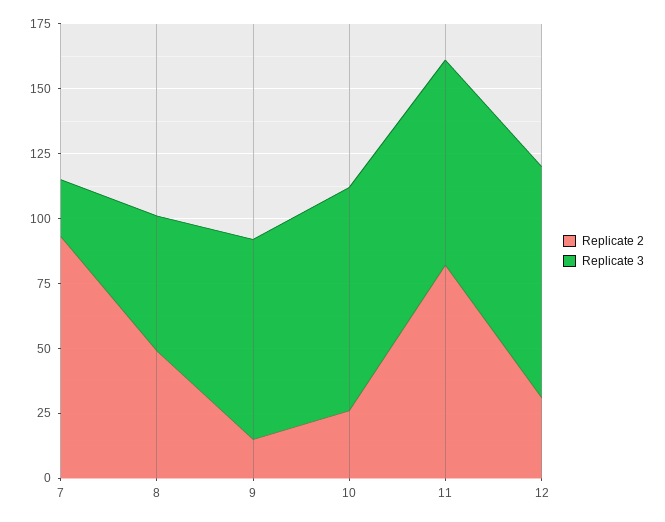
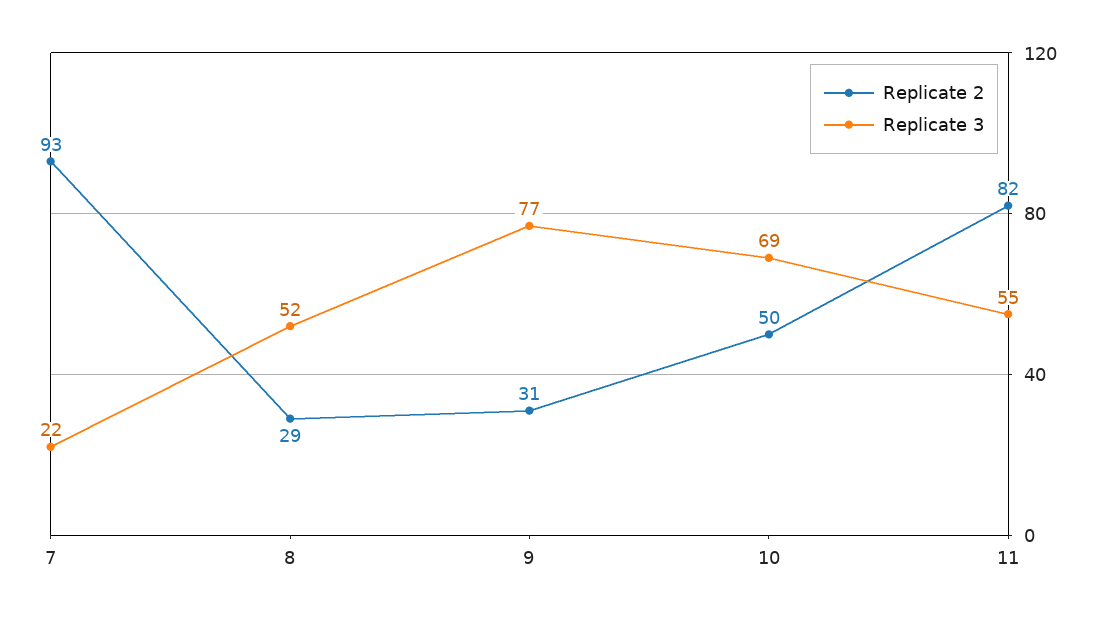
  {
    "Replicate 2": {
      "7": 93,
-     "8": 50,
+     "8": 29,
-     "9": 15,
+     "9": 31,
-     "10": 25,
+     "10": 50,
-     "11": 82,
+     "11": 82
-     "12": 30
    },
    "Replicate 3": {
      "7": 22,
      "8": 52,
      "9": 77,
-     "10": 85,
+     "10": 69,
-     "11": 80,
+     "11": 55
-     "12": 90
    }
  }

